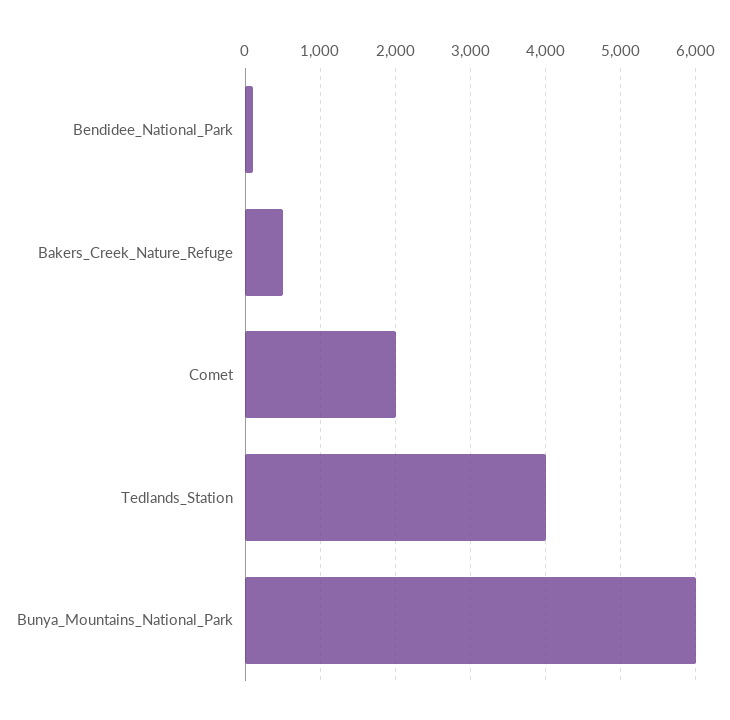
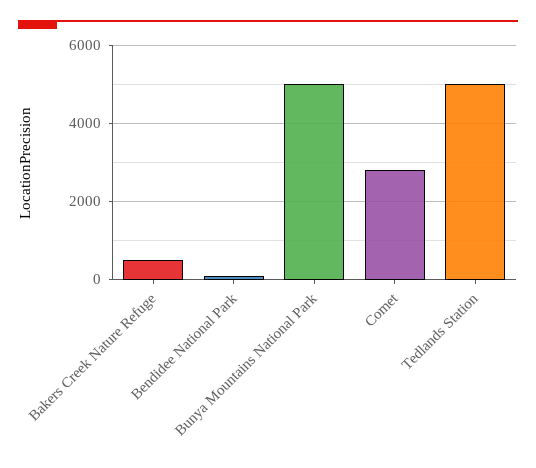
  {
    "Bendidee_National_Park": 100,
    "Bakers_Creek_Nature_Refuge": 500,
-   "Comet": 2000,
+   "Comet": 2800,
-   "Tedlands_Station": 4000,
+   "Tedlands_Station": 5000,
-   "Bunya_Mountains_National_Park": 6000
+   "Bunya_Mountains_National_Park": 5000
  }

